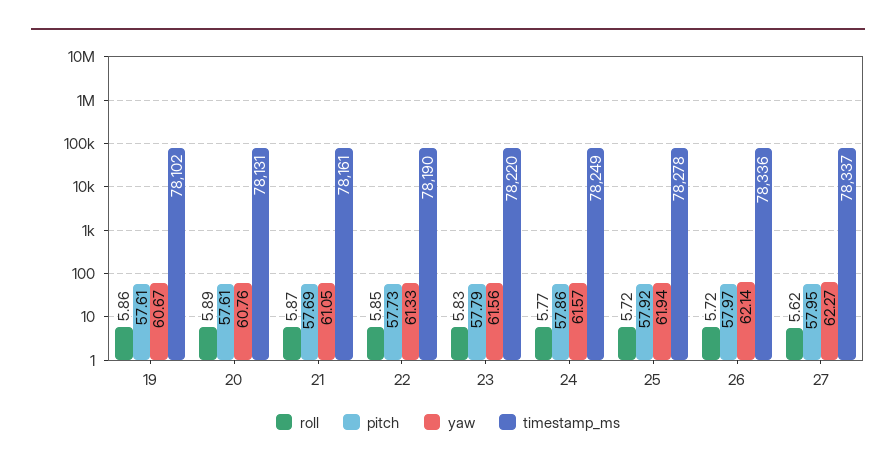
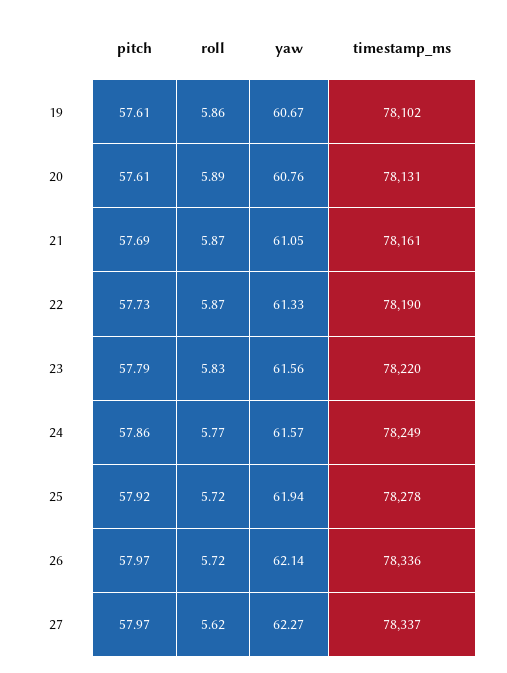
  {
    "roll": {
      "19": 5.86,
      "20": 5.89,
      "21": 5.87,
-     "22": 5.85,
+     "22": 5.87,
      "23": 5.83,
      "24": 5.77,
      "25": 5.72,
      "26": 5.72,
      "27": 5.62
    },
    "pitch": {
      "19": 57.61,
      "20": 57.61,
      "21": 57.69,
      "22": 57.73,
      "23": 57.79,
      "24": 57.86,
      "25": 57.92,
      "26": 57.97,
-     "27": 57.95
+     "27": 57.97
    },
    "yaw": {
      "19": 60.67,
      "20": 60.76,
      "21": 61.05,
      "22": 61.33,
      "23": 61.56,
      "24": 61.57,
      "25": 61.94,
      "26": 62.14,
      "27": 62.27
    },
    "timestamp_ms": {
      "19": 78102,
      "20": 78131,
      "21": 78161,
      "22": 78190,
      "23": 78220,
      "24": 78249,
      "25": 78278,
      "26": 78336,
      "27": 78337
    }
  }

